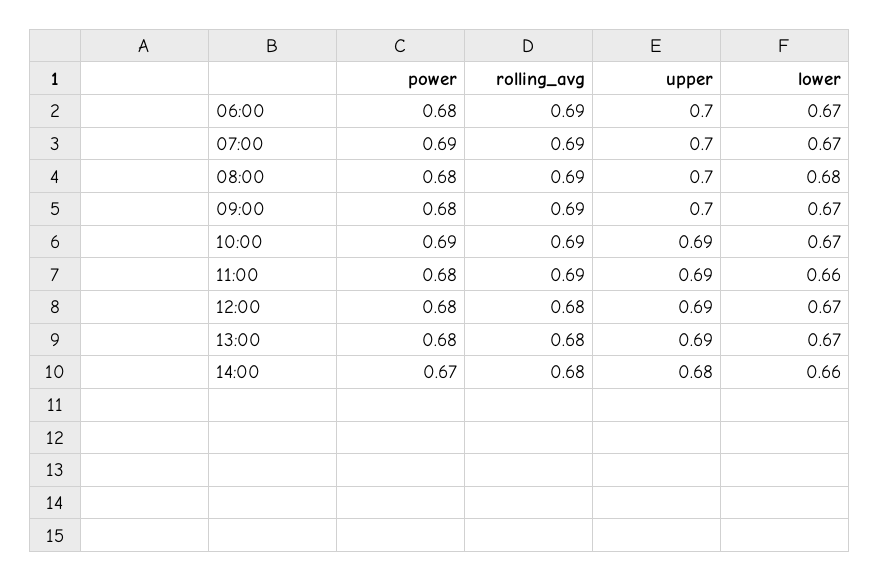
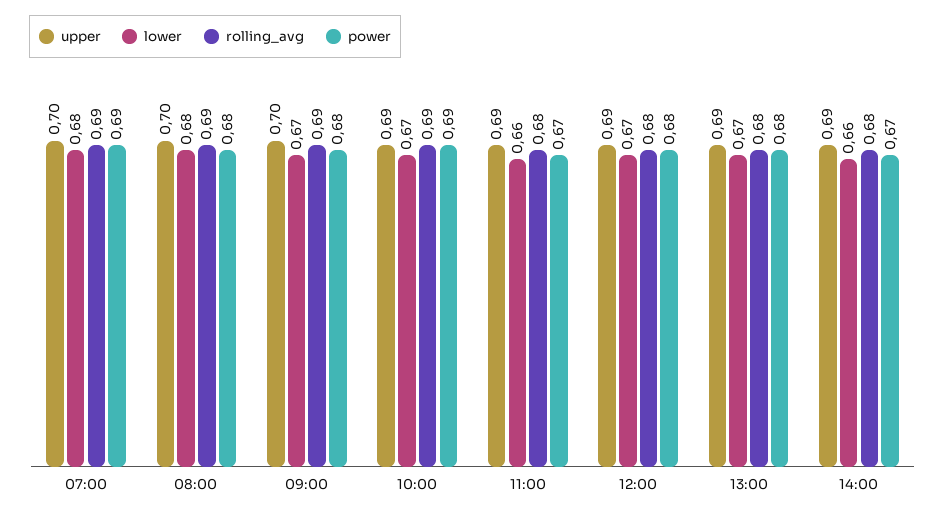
  {
    "power": {
-     "06:00": 0.68,
      "07:00": 0.69,
      "08:00": 0.68,
      "09:00": 0.68,
      "10:00": 0.69,
-     "11:00": 0.68,
+     "11:00": 0.67,
      "12:00": 0.68,
      "13:00": 0.68,
      "14:00": 0.67
    },
    "rolling_avg": {
-     "06:00": 0.69,
      "07:00": 0.69,
      "08:00": 0.69,
      "09:00": 0.69,
      "10:00": 0.69,
-     "11:00": 0.69,
+     "11:00": 0.68,
      "12:00": 0.68,
      "13:00": 0.68,
      "14:00": 0.68
    },
    "upper": {
-     "06:00": 0.7,
      "07:00": 0.7,
      "08:00": 0.7,
      "09:00": 0.7,
      "10:00": 0.69,
      "11:00": 0.69,
      "12:00": 0.69,
      "13:00": 0.69,
-     "14:00": 0.68
+     "14:00": 0.69
    },
    "lower": {
-     "06:00": 0.67,
-     "07:00": 0.67,
+     "07:00": 0.68,
      "08:00": 0.68,
      "09:00": 0.67,
      "10:00": 0.67,
      "11:00": 0.66,
      "12:00": 0.67,
      "13:00": 0.67,
      "14:00": 0.66
    }
  }

